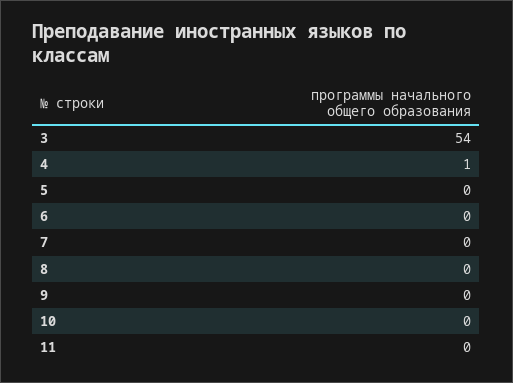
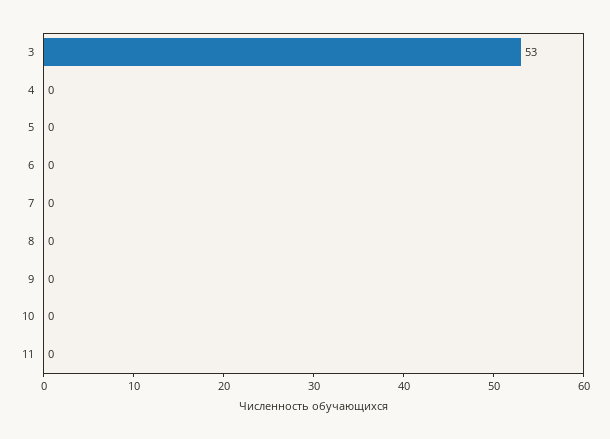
  {
-   "3": 54,
+   "3": 53,
-   "4": 1,
+   "4": 0,
    "5": 0,
    "6": 0,
    "7": 0,
    "8": 0,
    "9": 0,
    "10": 0,
    "11": 0
  }

